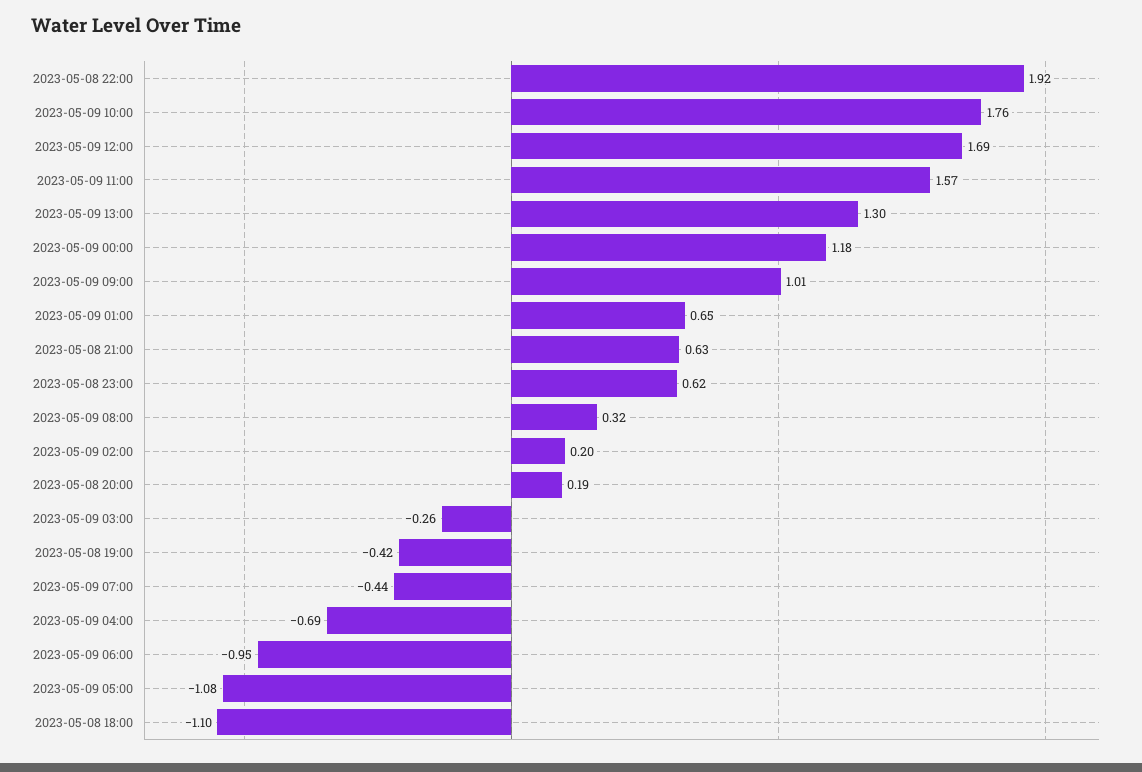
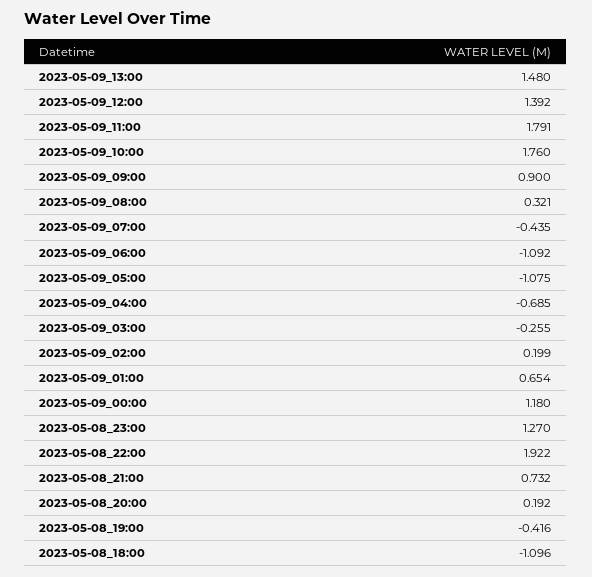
  {
    "2023-05-08 22:00": 1.922,
    "2023-05-09 10:00": 1.76,
-   "2023-05-09 12:00": 1.69,
+   "2023-05-09 12:00": 1.392,
-   "2023-05-09 11:00": 1.57,
+   "2023-05-09 11:00": 1.791,
-   "2023-05-09 13:00": 1.3,
+   "2023-05-09 13:00": 1.48,
    "2023-05-09 00:00": 1.18,
-   "2023-05-09 09:00": 1.01,
+   "2023-05-09 09:00": 0.9,
    "2023-05-09 01:00": 0.654,
-   "2023-05-08 21:00": 0.63,
+   "2023-05-08 21:00": 0.732,
-   "2023-05-08 23:00": 0.62,
+   "2023-05-08 23:00": 1.27,
    "2023-05-09 08:00": 0.321,
    "2023-05-09 02:00": 0.199,
    "2023-05-08 20:00": 0.192,
    "2023-05-09 03:00": -0.255,
    "2023-05-08 19:00": -0.416,
    "2023-05-09 07:00": -0.435,
    "2023-05-09 04:00": -0.685,
-   "2023-05-09 06:00": -0.95,
+   "2023-05-09 06:00": -1.092,
    "2023-05-09 05:00": -1.075,
    "2023-05-08 18:00": -1.096
  }

